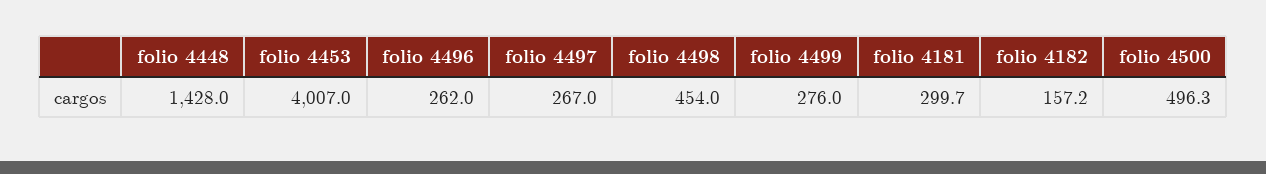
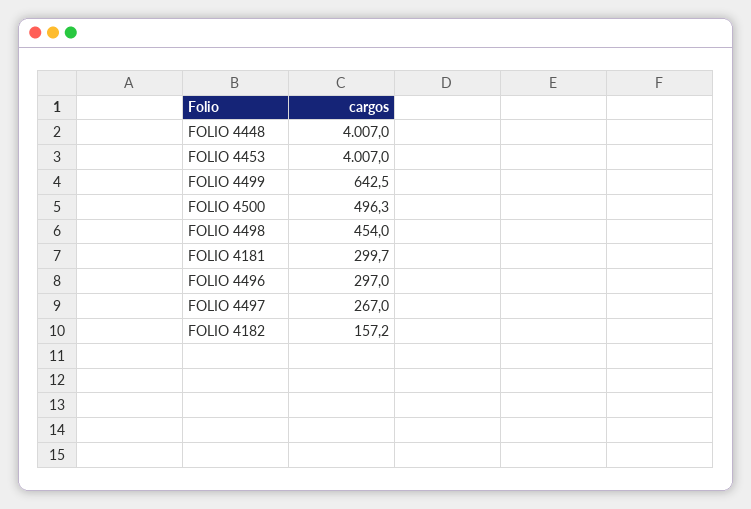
  {
-   "folio 4448": 1428,
+   "folio 4448": 4007,
    "folio 4453": 4007,
-   "folio 4496": 262,
+   "folio 4496": 297,
    "folio 4497": 267,
    "folio 4498": 454,
-   "folio 4499": 276,
+   "folio 4499": 642.5,
    "folio 4181": 299.7,
    "folio 4182": 157.2,
    "folio 4500": 496.3
  }

